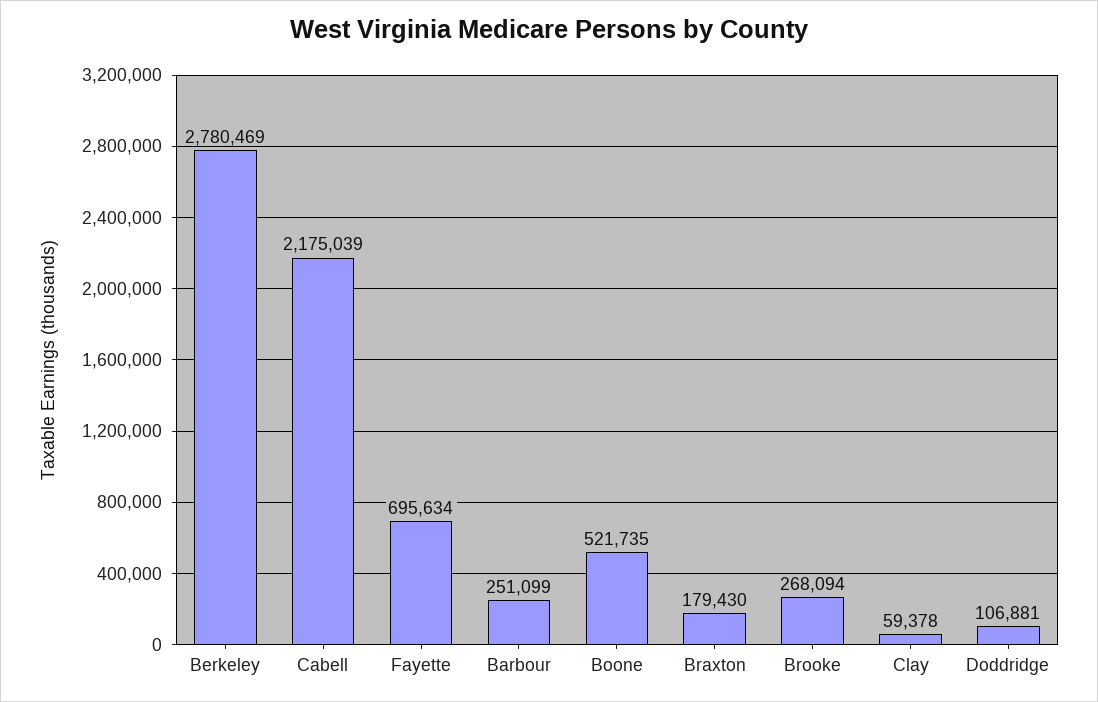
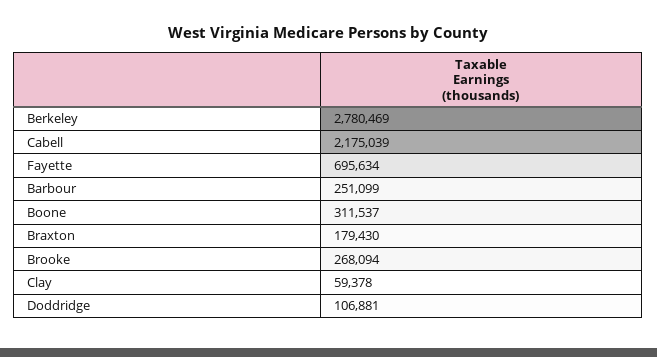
  {
    "Berkeley": 2780469,
    "Cabell": 2175039,
    "Fayette": 695634,
    "Barbour": 251099,
-   "Boone": 521735,
+   "Boone": 311537,
    "Braxton": 179430,
    "Brooke": 268094,
    "Clay": 59378,
    "Doddridge": 106881
  }

